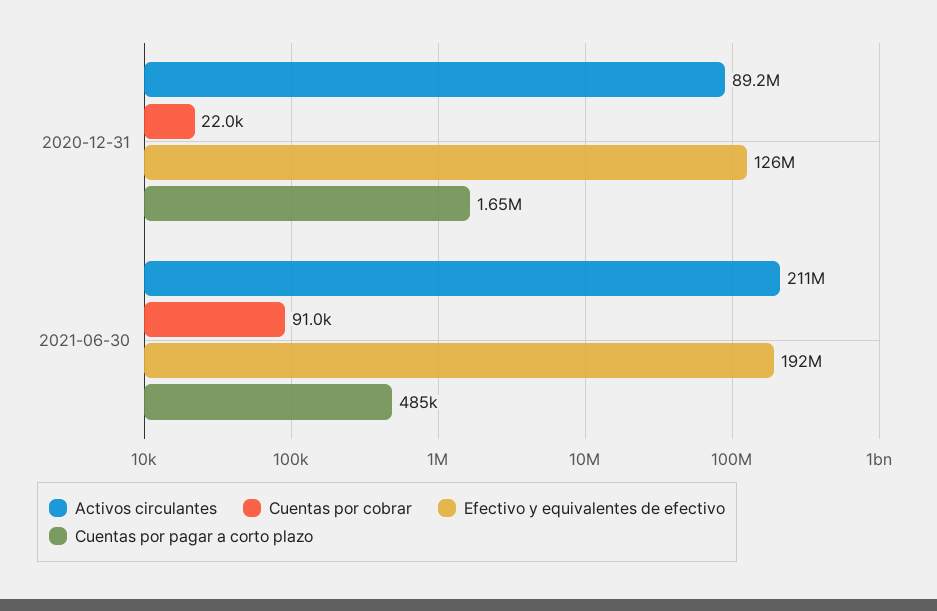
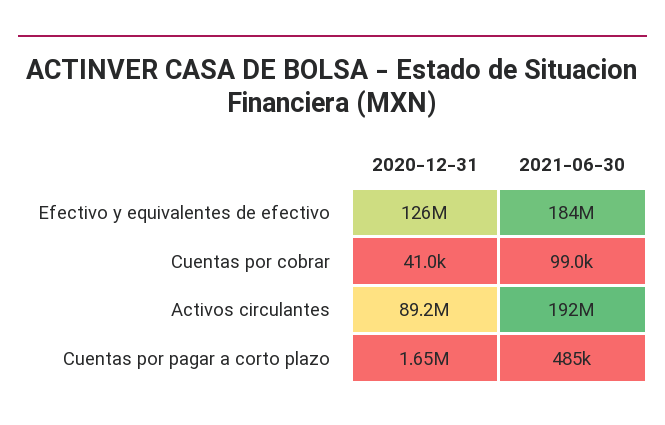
  {
    "Activos circulantes": {
      "2020-12-31": 89200000,
-     "2021-06-30": 211000000
+     "2021-06-30": 192000000
    },
    "Cuentas por cobrar": {
-     "2020-12-31": 22000,
+     "2020-12-31": 41000,
-     "2021-06-30": 91000
+     "2021-06-30": 99000
    },
    "Efectivo y equivalentes de efectivo": {
      "2020-12-31": 126000000,
-     "2021-06-30": 192000000
+     "2021-06-30": 184000000
    },
    "Cuentas por pagar a corto plazo": {
      "2020-12-31": 1650000,
      "2021-06-30": 485000
    }
  }

